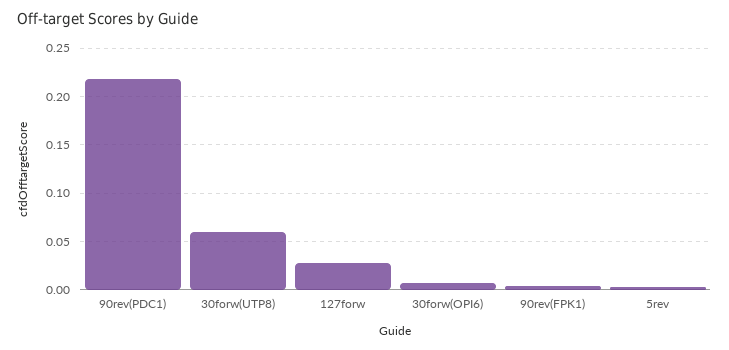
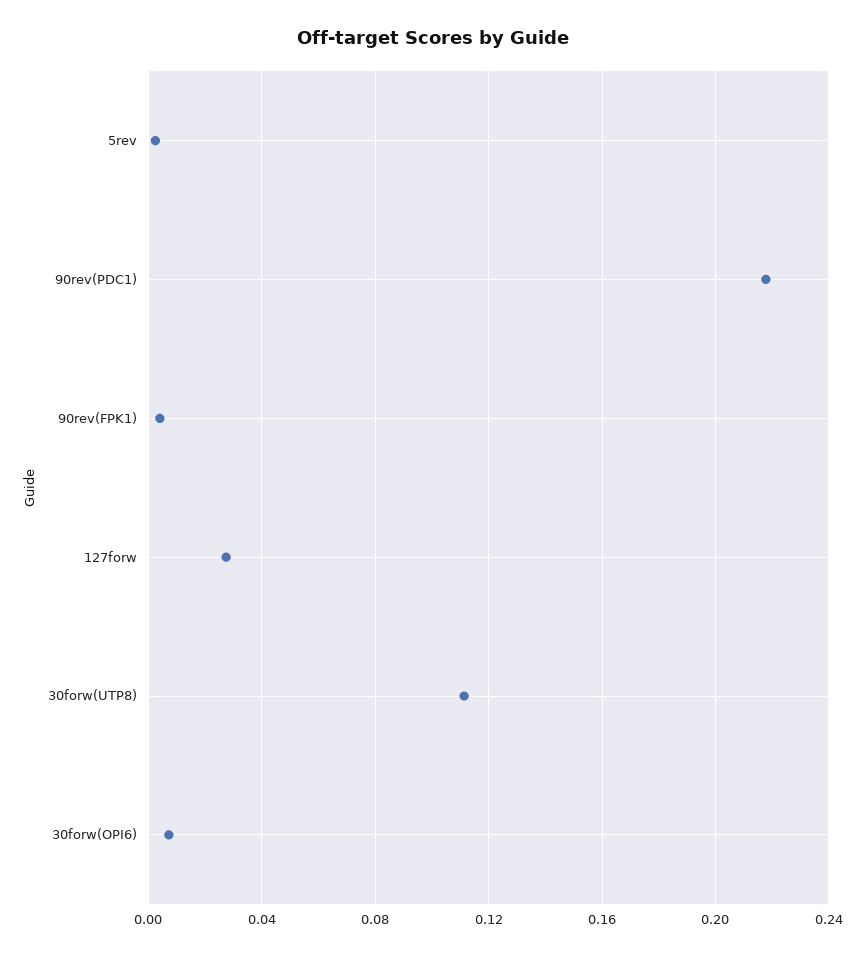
  {
    "90rev(PDC1)": 0.22,
-   "30forw(UTP8)": 0.06,
+   "30forw(UTP8)": 0.11,
    "127forw": 0.03,
    "30forw(OPI6)": 0.005,
    "90rev(FPK1)": 0.005,
    "5rev": 0.005
  }

